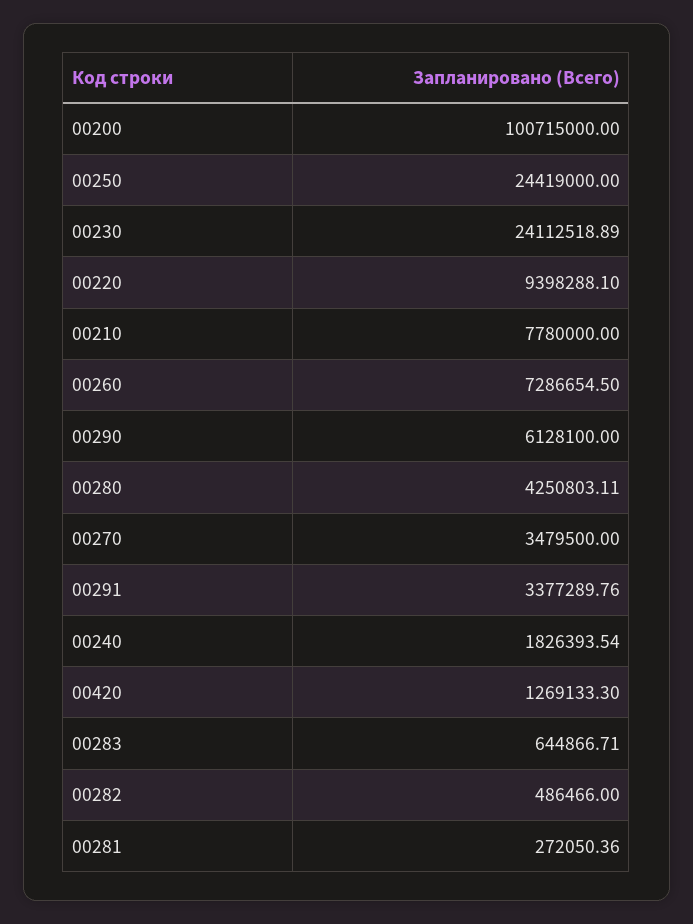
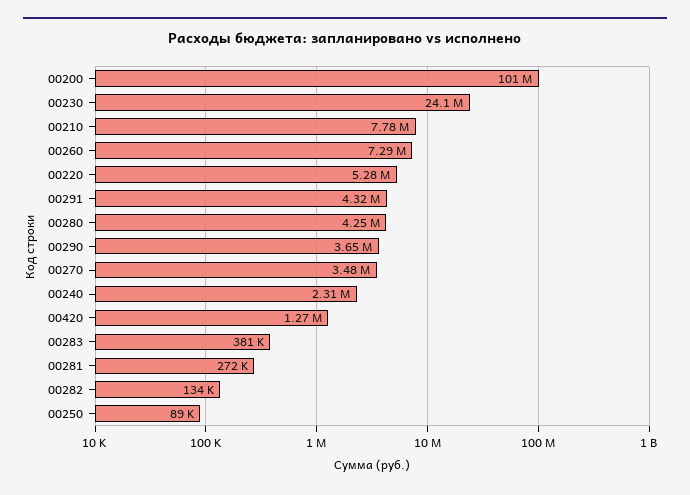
  {
    "00200": 100715000,
-   "00250": 24419000,
+   "00250": 89000,
    "00230": 24112518.89,
-   "00220": 9398288.1,
+   "00220": 5280000,
    "00210": 7780000,
    "00260": 7286654.5,
-   "00290": 6128100,
+   "00290": 3650000,
    "00280": 4250803.11,
    "00270": 3479500,
-   "00291": 3377289.76,
+   "00291": 4320000,
-   "00240": 1826393.54,
+   "00240": 2310000,
    "00420": 1269133.3,
-   "00283": 644866.71,
+   "00283": 381000,
-   "00282": 486466,
+   "00282": 134000,
    "00281": 272050.36
  }

